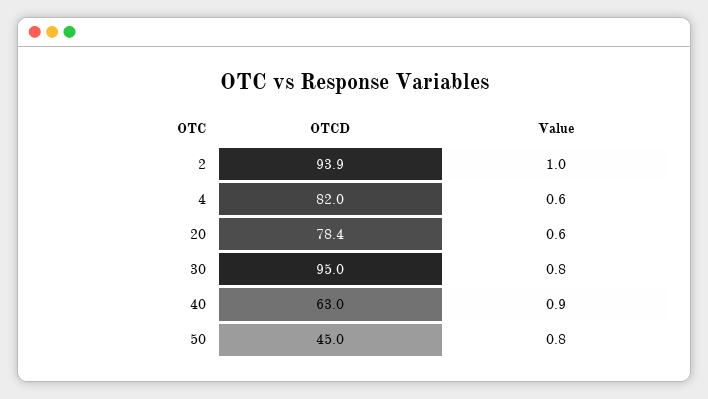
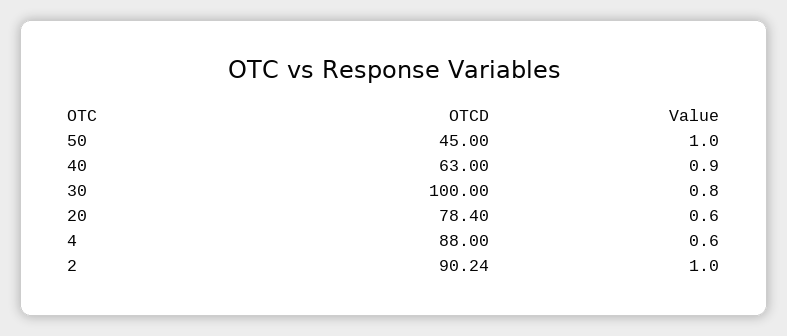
  {
    "OTCD": {
-     "2": 93.9,
+     "2": 90.24,
-     "4": 82,
+     "4": 88,
      "20": 78.4,
-     "30": 95,
+     "30": 100,
      "40": 63,
      "50": 45
    },
    "Value": {
      "2": 1,
      "4": 0.6,
      "20": 0.6,
      "30": 0.8,
      "40": 0.9,
-     "50": 0.8
+     "50": 1
    }
  }

